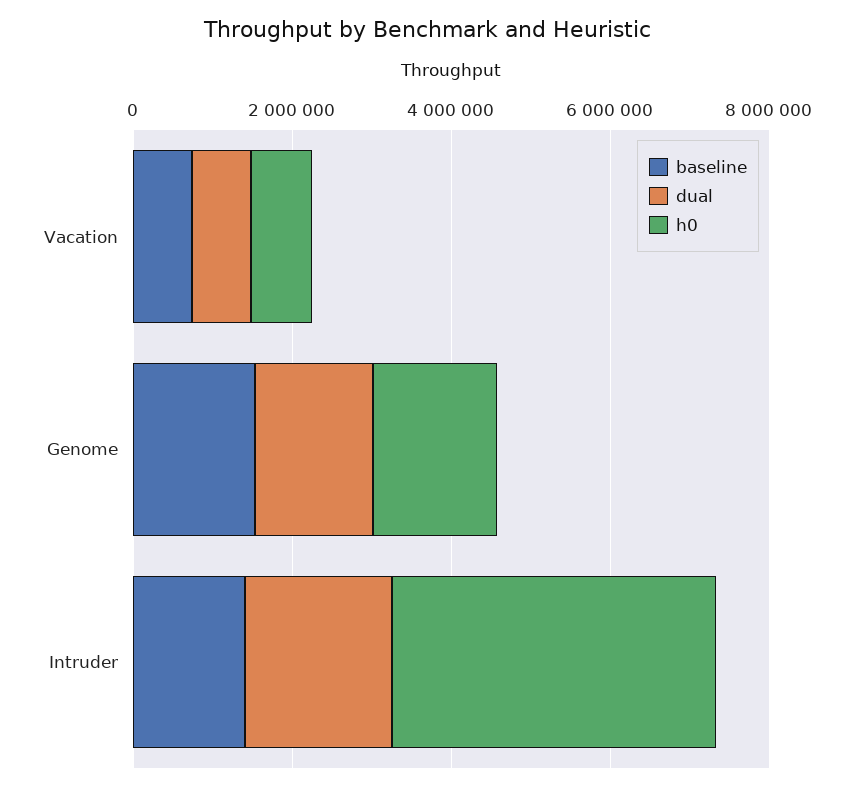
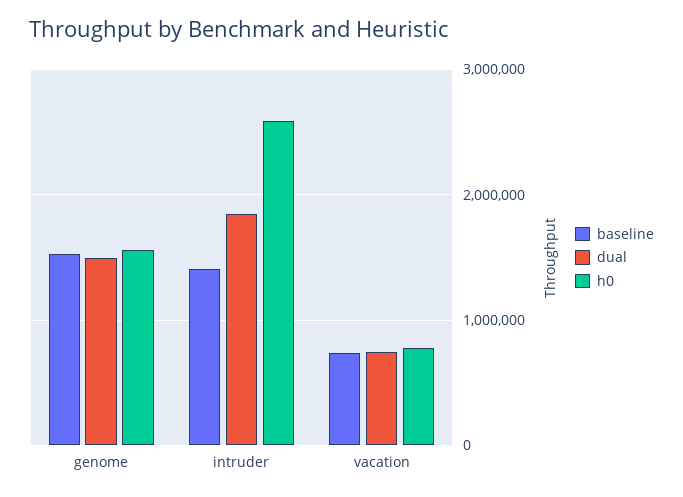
  {
    "baseline": {
      "Vacation": 700000,
      "Genome": 1500000,
      "Intruder": 1400000
    },
    "dual": {
      "Vacation": 700000,
      "Genome": 1500000,
      "Intruder": 1800000
    },
    "h0": {
      "Vacation": 800000,
      "Genome": 1600000,
-     "Intruder": 4000000
+     "Intruder": 2600000
    }
  }

